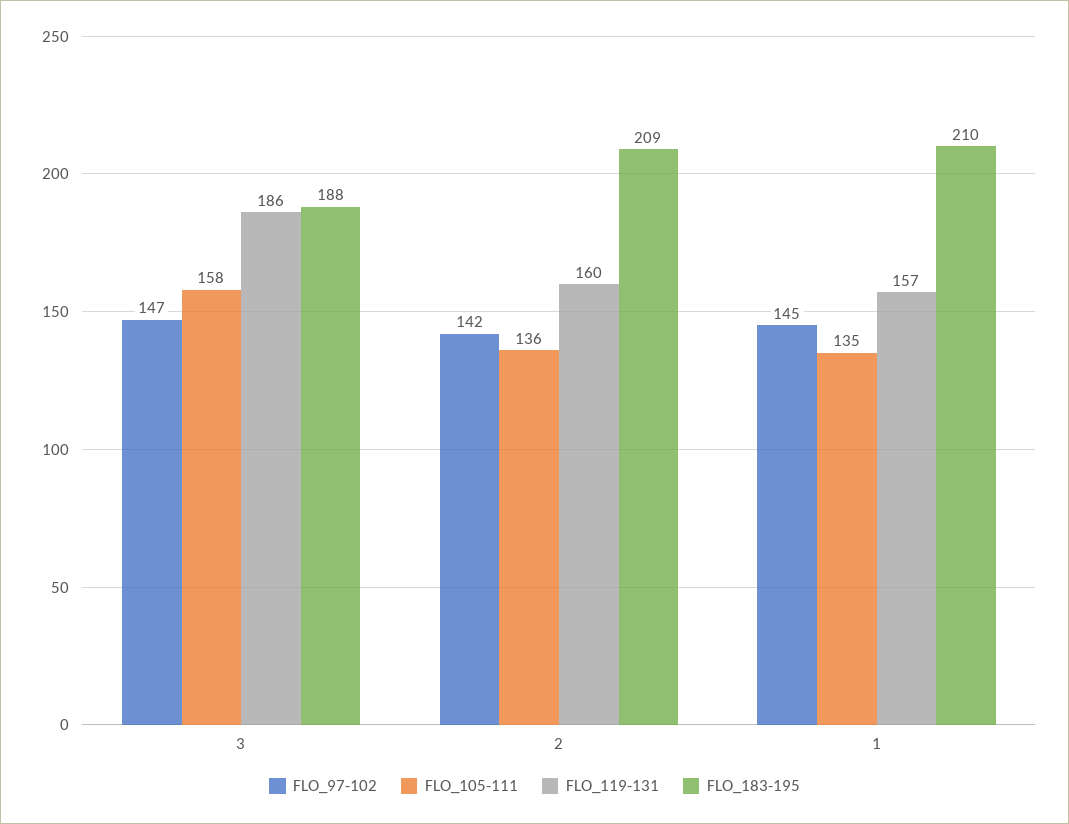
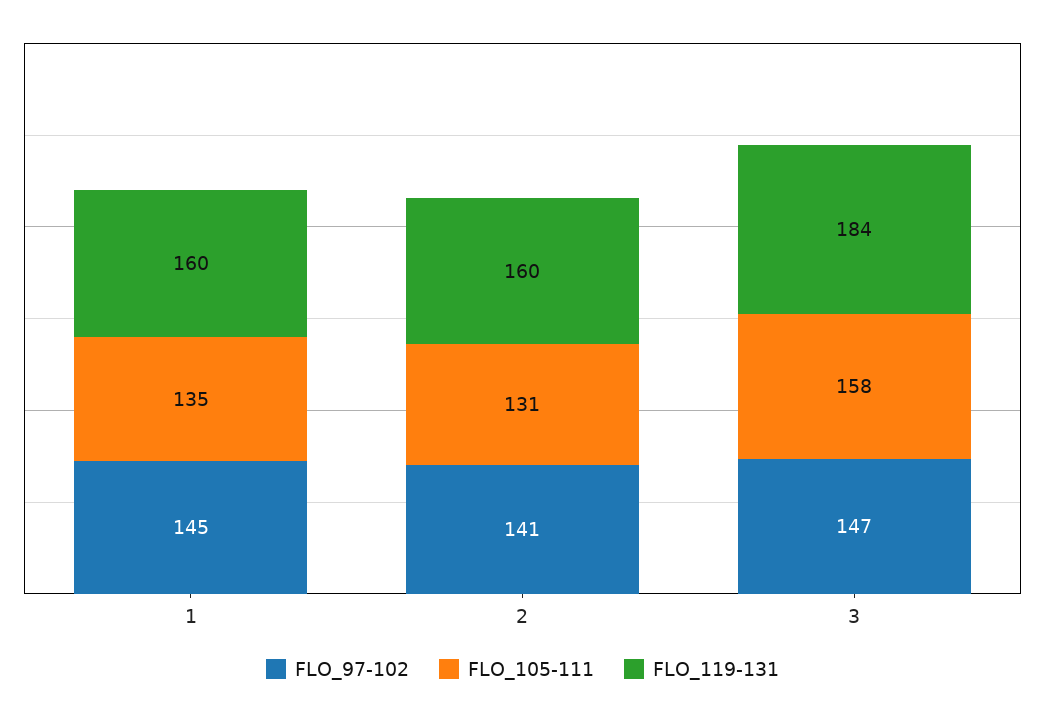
  {
    "FLO_97-102": {
      "3": 147,
-     "2": 142,
+     "2": 141,
      "1": 145
    },
    "FLO_105-111": {
      "3": 158,
-     "2": 136,
+     "2": 131,
      "1": 135
    },
    "FLO_119-131": {
-     "3": 186,
+     "3": 184,
      "2": 160,
-     "1": 157
+     "1": 160
-   },
+   }
-   "FLO_183-195": {
-     "3": 188,
-     "2": 209,
-     "1": 210
-   }
  }

